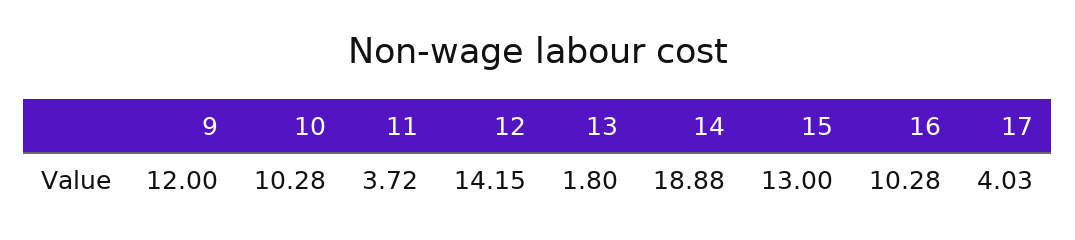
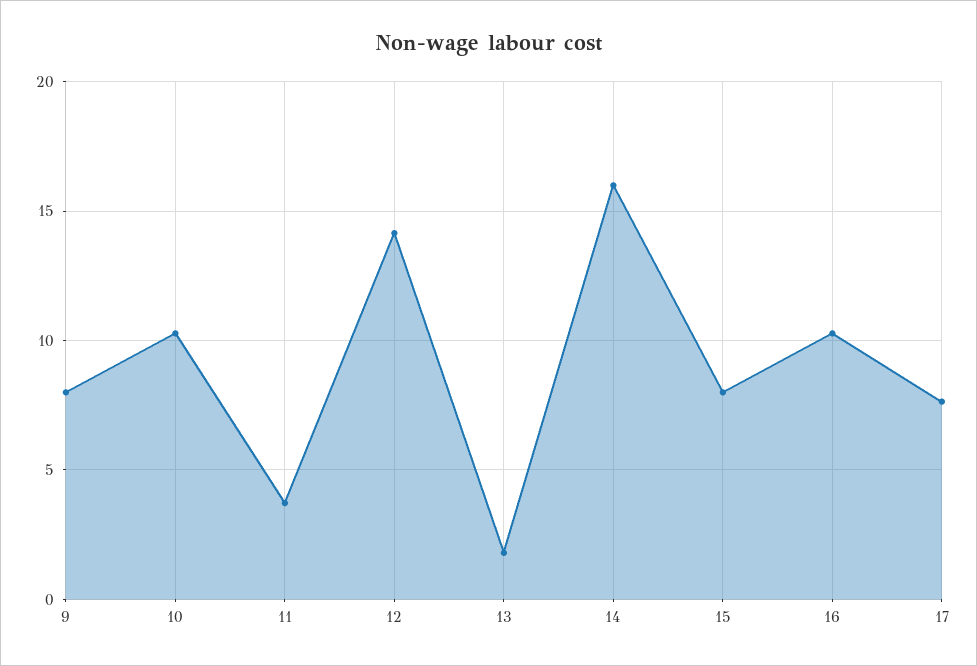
  {
-   "9": 12,
+   "9": 8,
    "10": 10.28,
    "11": 3.72,
    "12": 14.15,
    "13": 1.8,
-   "14": 18.88,
+   "14": 16,
-   "15": 13,
+   "15": 8,
    "16": 10.28,
-   "17": 4.03
+   "17": 7.5
  }

